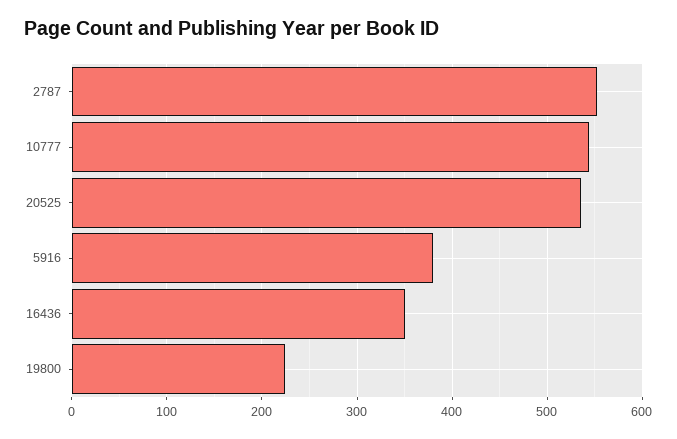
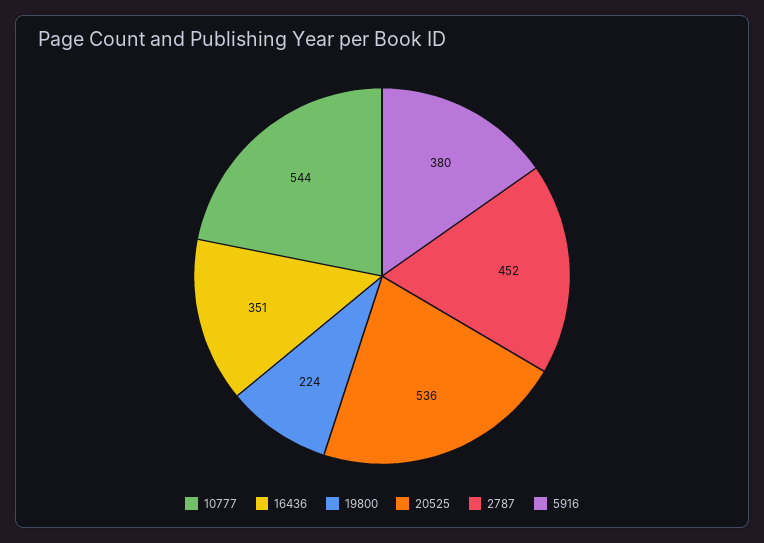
  {
-   "2787": 550,
+   "2787": 452,
    "10777": 544,
    "20525": 536,
    "5916": 380,
    "16436": 351,
    "19800": 224
  }

